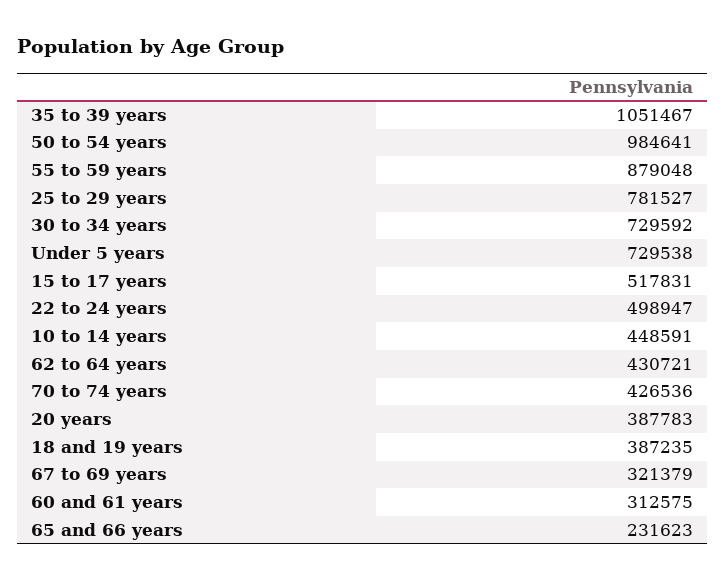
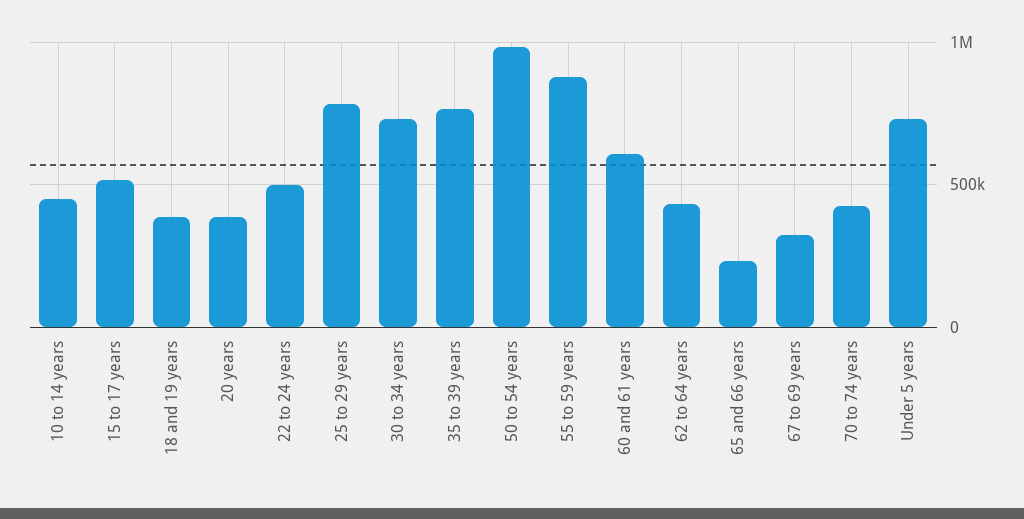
  {
-   "35 to 39 years": 1051467,
+   "35 to 39 years": 750000,
    "50 to 54 years": 984641,
    "55 to 59 years": 879048,
    "25 to 29 years": 781527,
    "30 to 34 years": 729592,
    "Under 5 years": 729538,
    "15 to 17 years": 517831,
    "22 to 24 years": 498947,
    "10 to 14 years": 448591,
    "62 to 64 years": 430721,
    "70 to 74 years": 426536,
    "20 years": 387783,
    "18 and 19 years": 387235,
    "67 to 69 years": 321379,
-   "60 and 61 years": 312575,
+   "60 and 61 years": 600000,
    "65 and 66 years": 231623
  }

